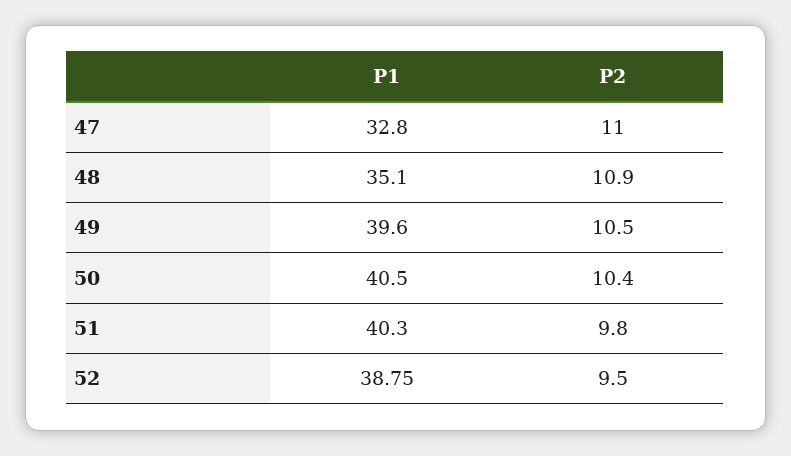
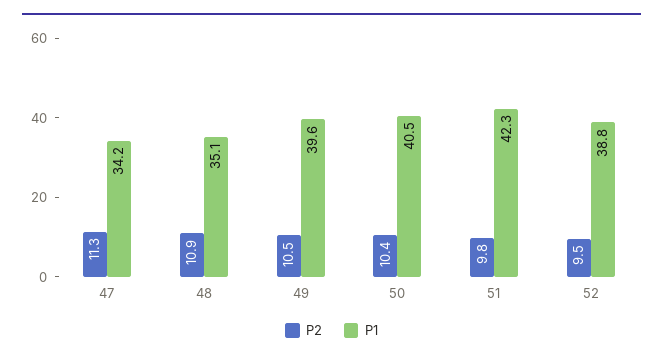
  {
    "P1": {
-     "47": 32.8,
+     "47": 34.2,
      "48": 35.1,
      "49": 39.6,
      "50": 40.5,
-     "51": 40.3,
+     "51": 42.3,
      "52": 38.75
    },
    "P2": {
-     "47": 11,
+     "47": 11.3,
      "48": 10.9,
      "49": 10.5,
      "50": 10.4,
      "51": 9.8,
      "52": 9.5
    }
  }

